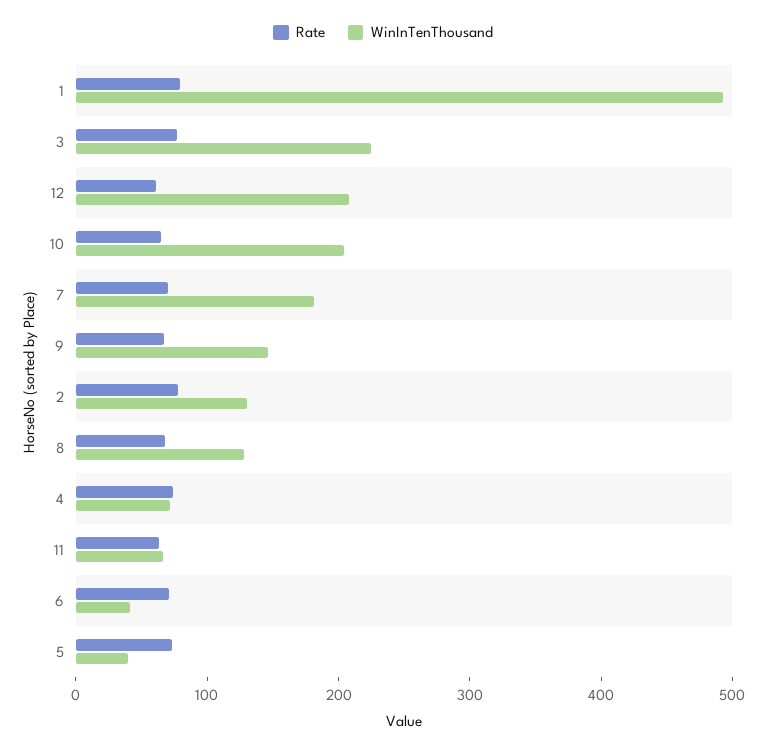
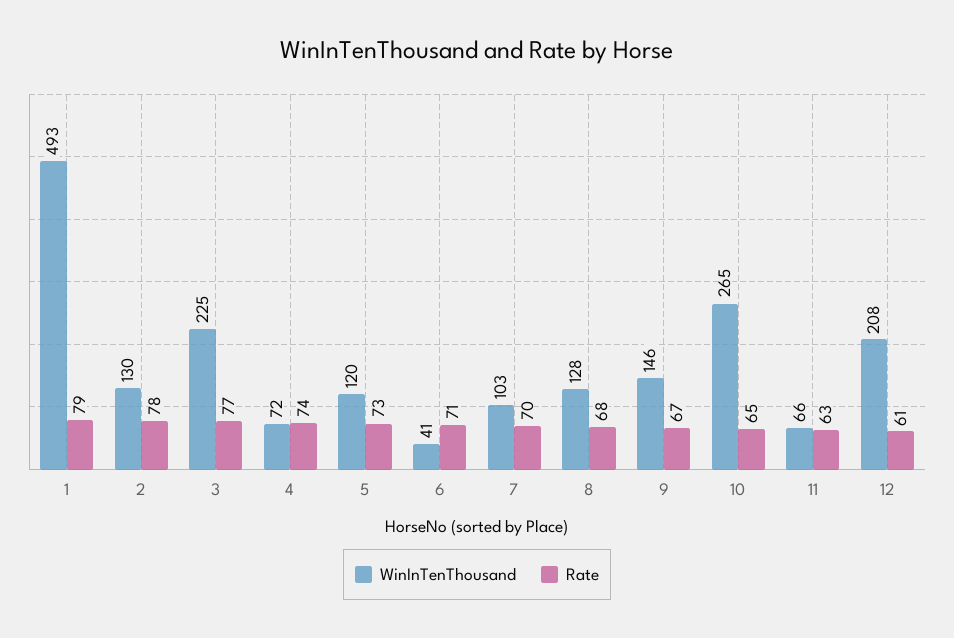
  {
    "Rate": {
      "1": 79,
      "3": 77,
      "12": 61,
      "10": 65,
      "7": 70,
      "9": 67,
      "2": 78,
      "8": 68,
      "4": 74,
      "11": 63,
      "6": 71,
      "5": 73
    },
    "WinInTenThousand": {
      "1": 493,
      "3": 225,
      "12": 208,
-     "10": 200,
+     "10": 265,
-     "7": 180,
+     "7": 103,
      "9": 146,
      "2": 130,
      "8": 128,
      "4": 72,
      "11": 66,
      "6": 41,
-     "5": 40
+     "5": 120
    }
  }

